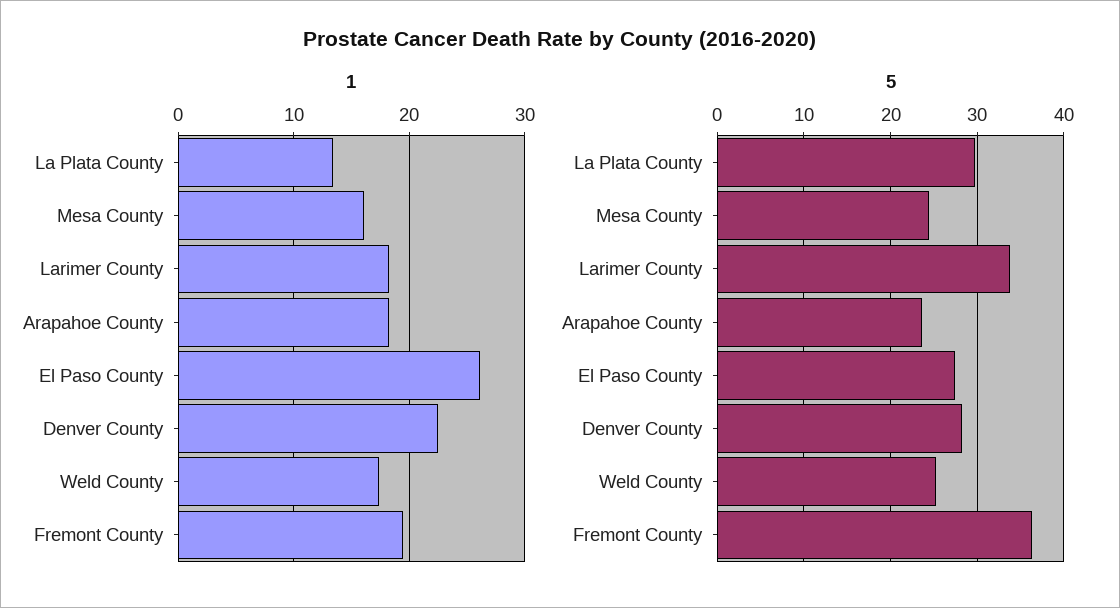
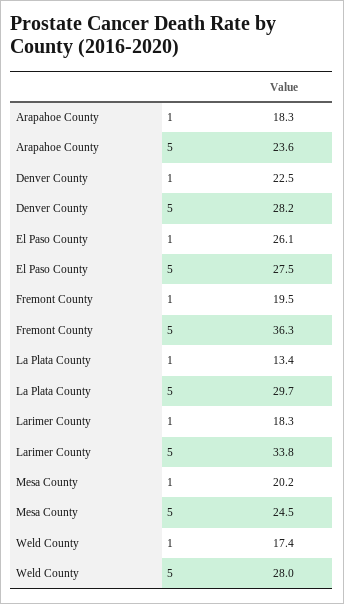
  {
    "1": {
      "La Plata County": 13.4,
-     "Mesa County": 16,
+     "Mesa County": 20.2,
      "Larimer County": 18.3,
      "Arapahoe County": 18.3,
      "El Paso County": 26.1,
      "Denver County": 22.5,
      "Weld County": 17.4,
      "Fremont County": 19.5
    },
    "5": {
      "La Plata County": 29.7,
      "Mesa County": 24.5,
      "Larimer County": 33.8,
      "Arapahoe County": 23.6,
      "El Paso County": 27.5,
      "Denver County": 28.2,
-     "Weld County": 25,
+     "Weld County": 28,
      "Fremont County": 36.3
    }
  }

